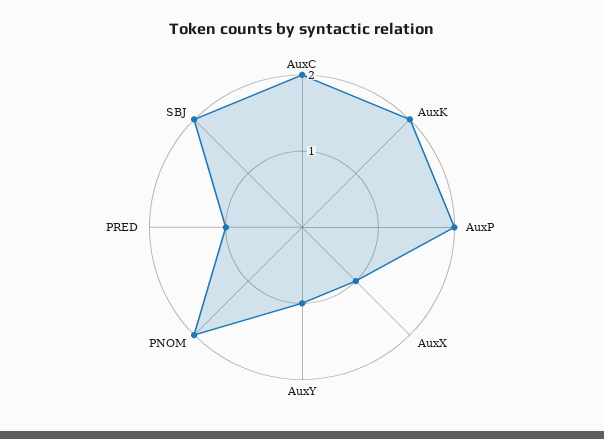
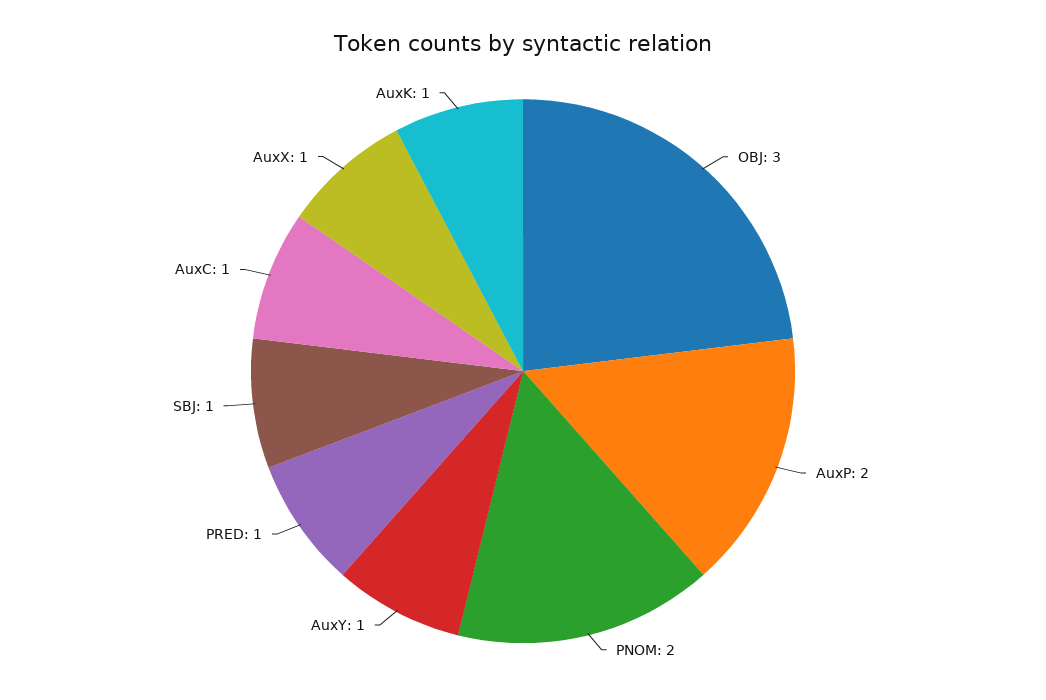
  {
-   "AuxC": 2,
+   "AuxC": 1,
-   "AuxK": 2,
+   "AuxK": 1,
    "AuxP": 2,
    "AuxX": 1,
    "AuxY": 1,
    "PNOM": 2,
    "PRED": 1,
-   "SBJ": 2
+   "SBJ": 1,
+   "OBJ": 3
  }

